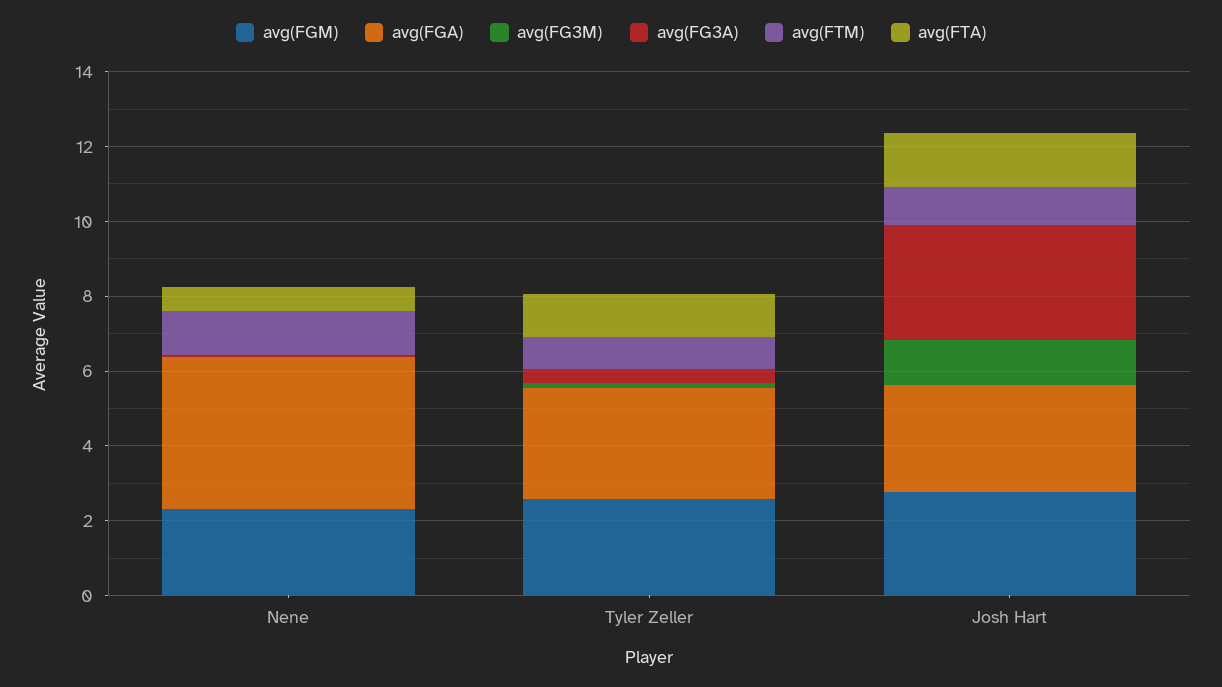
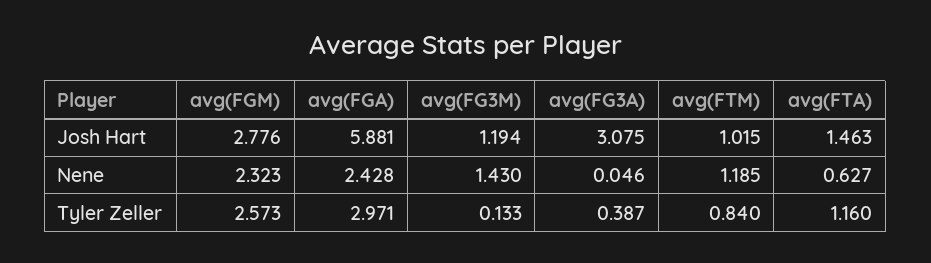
  {
    "avg(FGM)": {
      "Nene": 2.323,
      "Tyler Zeller": 2.573,
      "Josh Hart": 2.776
    },
    "avg(FGA)": {
-     "Nene": 4,
+     "Nene": 2.428,
      "Tyler Zeller": 2.971,
-     "Josh Hart": 3
+     "Josh Hart": 5.881
    },
    "avg(FG3M)": {
-     "Nene": 0,
+     "Nene": 1.43,
      "Tyler Zeller": 0.133,
      "Josh Hart": 1.194
    },
    "avg(FG3A)": {
      "Nene": 0.046,
      "Tyler Zeller": 0.387,
      "Josh Hart": 3.075
    },
    "avg(FTM)": {
      "Nene": 1.185,
      "Tyler Zeller": 0.84,
      "Josh Hart": 1.015
    },
    "avg(FTA)": {
      "Nene": 0.627,
      "Tyler Zeller": 1.16,
      "Josh Hart": 1.463
    }
  }

